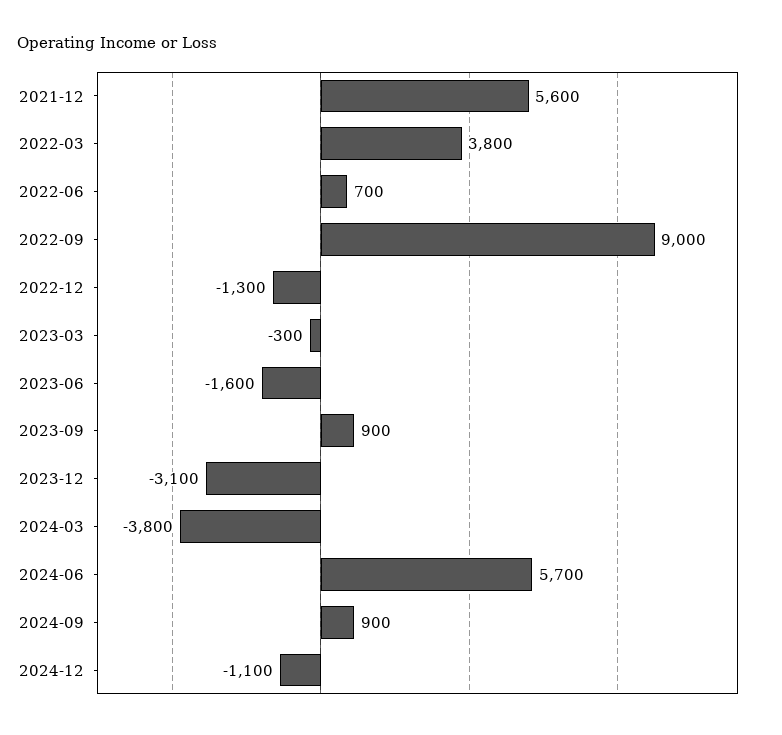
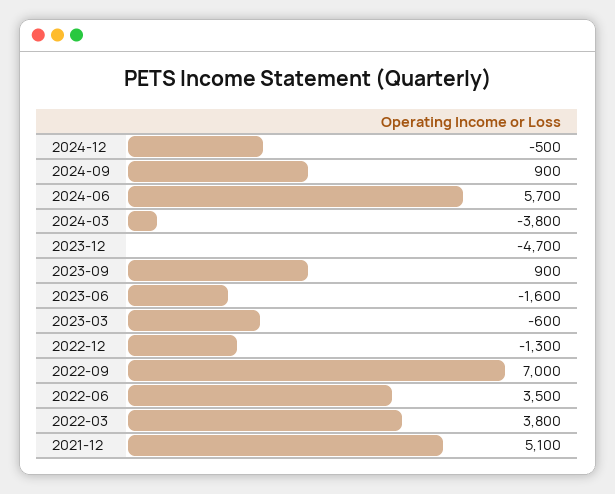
  {
-   "2021-12": 5600,
+   "2021-12": 5100,
    "2022-03": 3800,
-   "2022-06": 700,
+   "2022-06": 3500,
-   "2022-09": 9000,
+   "2022-09": 7000,
    "2022-12": -1300,
-   "2023-03": -300,
+   "2023-03": -600,
    "2023-06": -1600,
    "2023-09": 900,
-   "2023-12": -3100,
+   "2023-12": -4700,
    "2024-03": -3800,
    "2024-06": 5700,
    "2024-09": 900,
-   "2024-12": -1100
+   "2024-12": -500
  }

